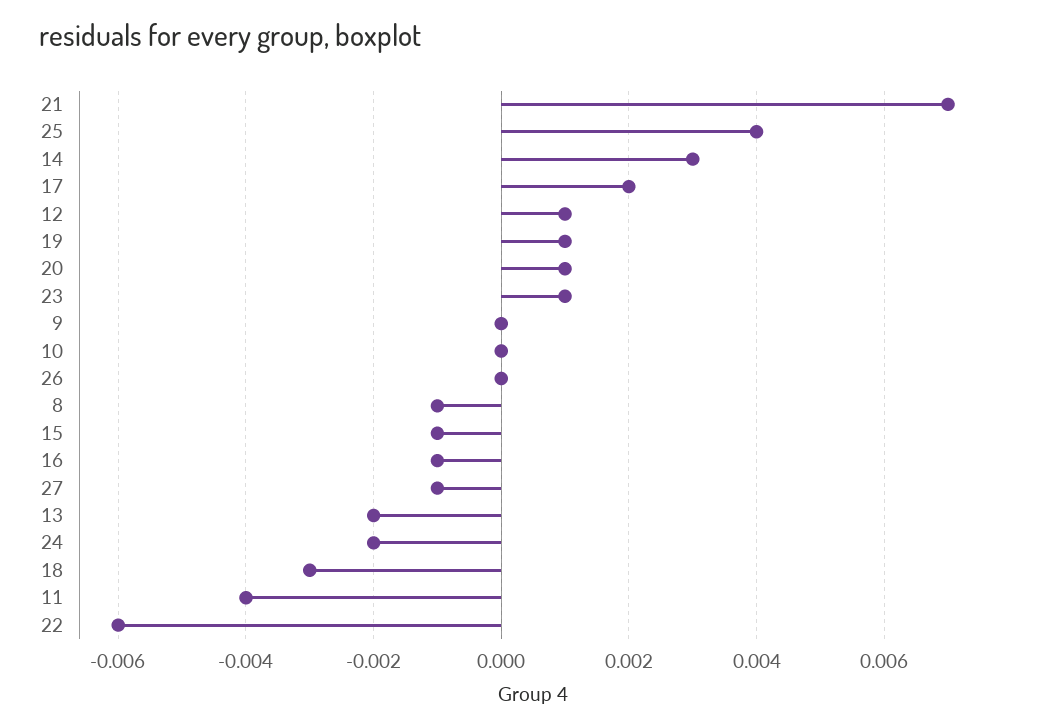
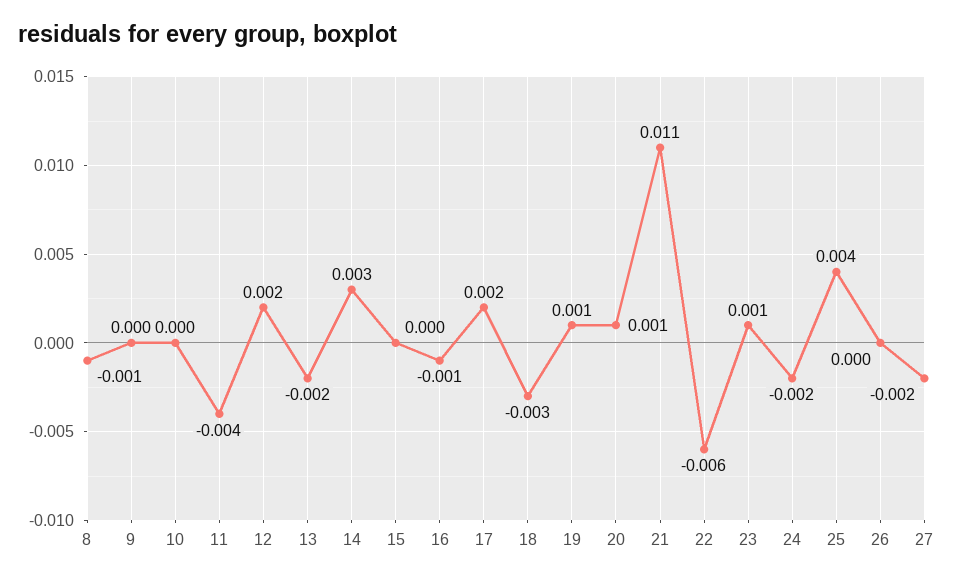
  {
-   "21": 0.007,
+   "21": 0.011,
    "25": 0.004,
    "14": 0.003,
    "17": 0.002,
-   "12": 0.001,
+   "12": 0.002,
    "19": 0.001,
    "20": 0.001,
    "23": 0.001,
    "9": 0,
    "10": 0,
    "26": 0,
    "8": -0.001,
-   "15": -0.001,
+   "15": 0,
    "16": -0.001,
-   "27": -0.001,
+   "27": -0.002,
    "13": -0.002,
    "24": -0.002,
    "18": -0.003,
    "11": -0.004,
    "22": -0.006
  }

